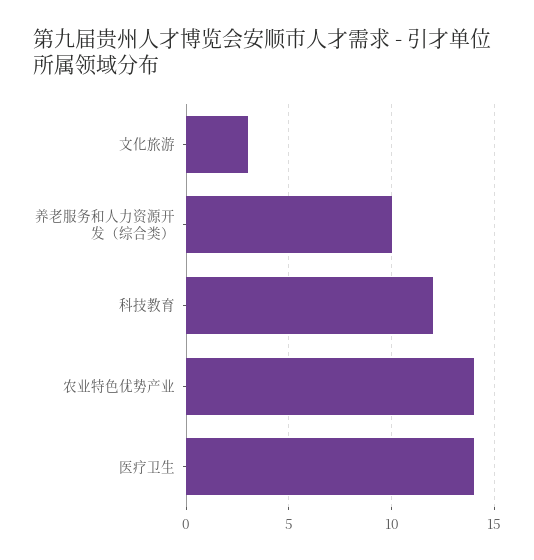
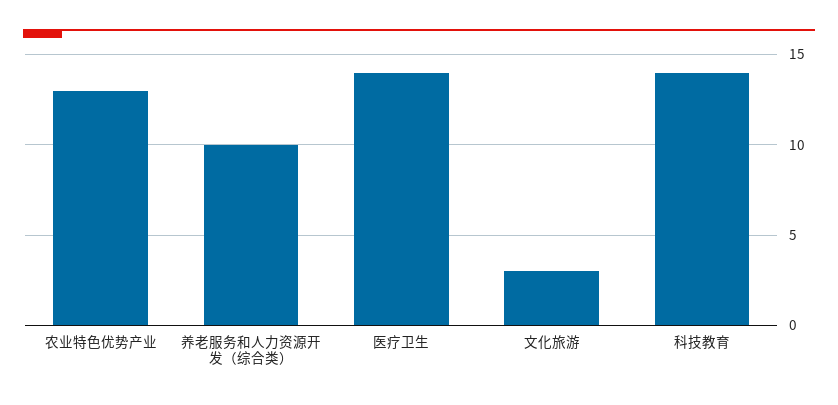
  {
    "文化旅游": 3,
    "养老服务和人力资源开发（综合类）": 10,
-   "科技教育": 12,
+   "科技教育": 14,
-   "农业特色优势产业": 14,
+   "农业特色优势产业": 13,
    "医疗卫生": 14
  }

